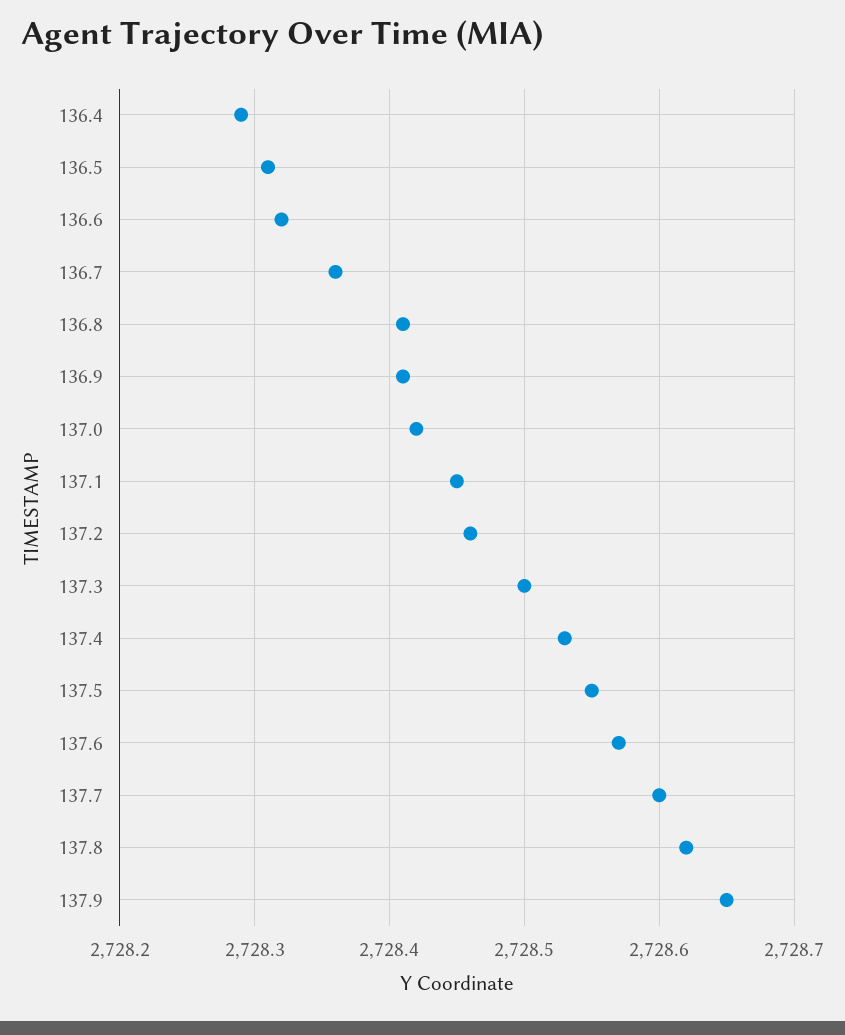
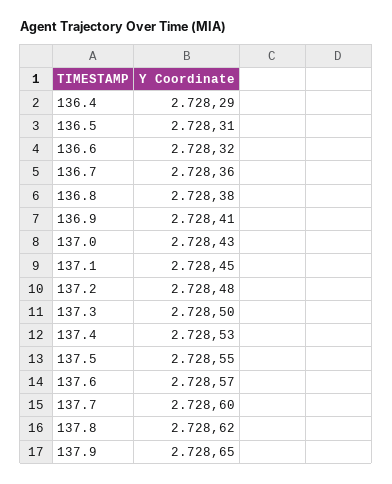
  {
    "136.4": 2728.29,
    "136.5": 2728.31,
    "136.6": 2728.32,
    "136.7": 2728.36,
-   "136.8": 2728.41,
+   "136.8": 2728.38,
    "136.9": 2728.41,
-   "137.0": 2728.42,
+   "137.0": 2728.43,
    "137.1": 2728.45,
-   "137.2": 2728.46,
+   "137.2": 2728.48,
    "137.3": 2728.5,
    "137.4": 2728.53,
    "137.5": 2728.55,
    "137.6": 2728.57,
    "137.7": 2728.6,
    "137.8": 2728.62,
    "137.9": 2728.65
  }

